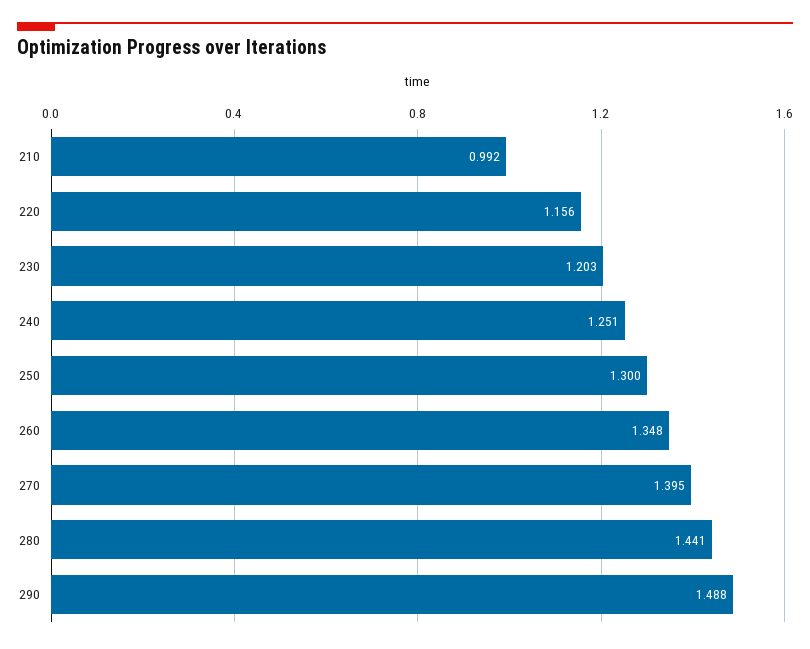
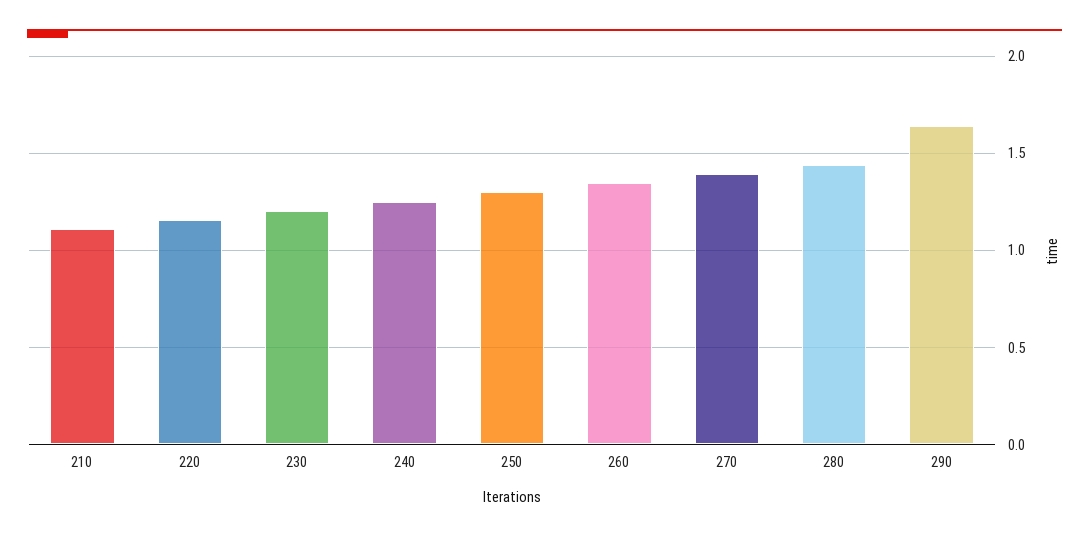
  {
-   "210": 0.992,
+   "210": 1.1,
    "220": 1.156,
    "230": 1.203,
    "240": 1.251,
    "250": 1.3,
    "260": 1.348,
    "270": 1.395,
    "280": 1.441,
-   "290": 1.488
+   "290": 1.65
  }

